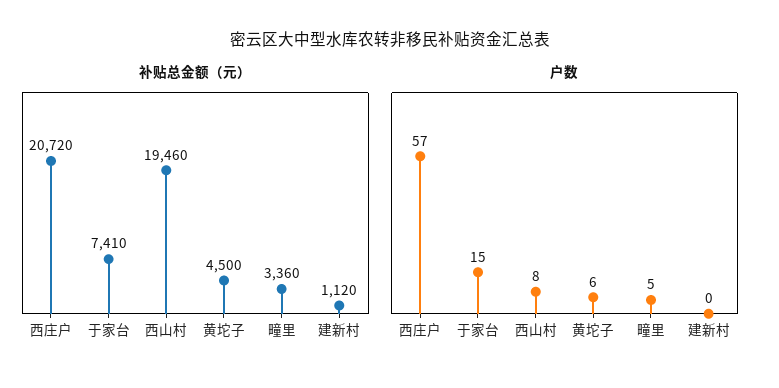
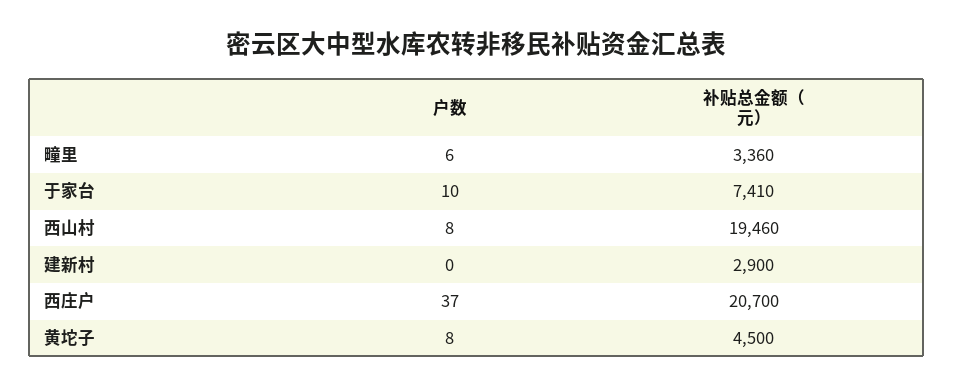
  {
    "补贴总金额（元）": {
-     "西庄户": 20720,
+     "西庄户": 20700,
      "于家台": 7410,
      "西山村": 19460,
      "黄坨子": 4500,
      "疃里": 3360,
-     "建新村": 1120
+     "建新村": 2900
    },
    "户数": {
-     "西庄户": 57,
+     "西庄户": 37,
-     "于家台": 15,
+     "于家台": 10,
      "西山村": 8,
-     "黄坨子": 6,
+     "黄坨子": 8,
-     "疃里": 5,
+     "疃里": 6,
      "建新村": 0
    }
  }

